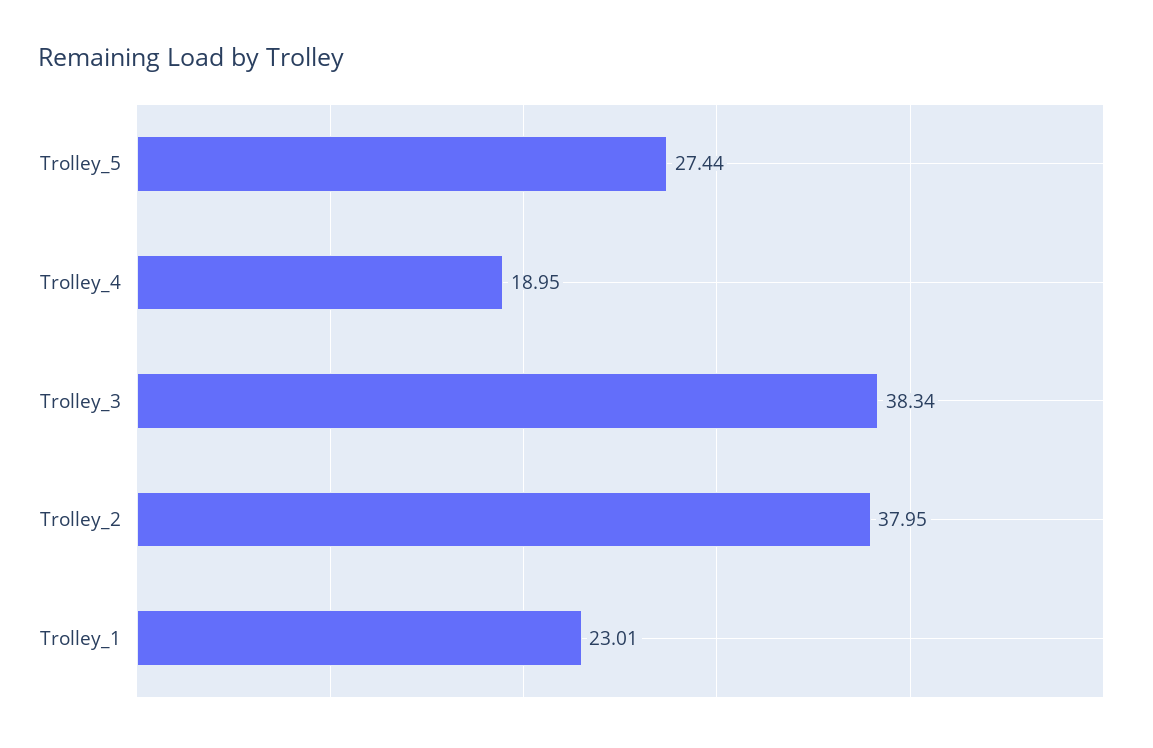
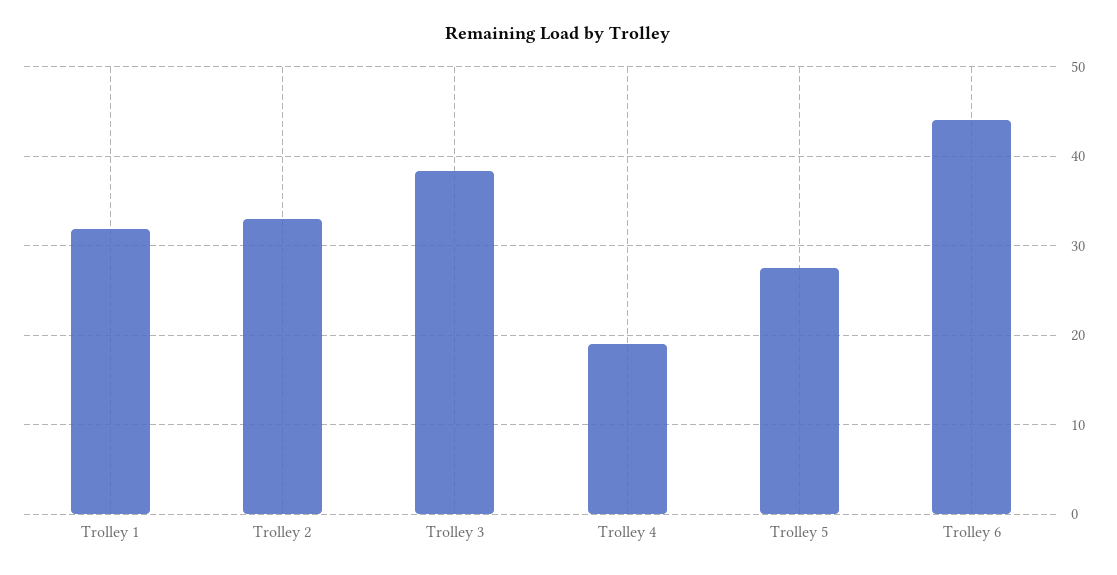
  {
    "Trolley_5": 27.44,
    "Trolley_4": 18.95,
    "Trolley_3": 38.34,
-   "Trolley_2": 37.95,
+   "Trolley_2": 33,
-   "Trolley_1": 23.01
+   "Trolley_1": 32,
+   "Trolley 6": 44
  }

